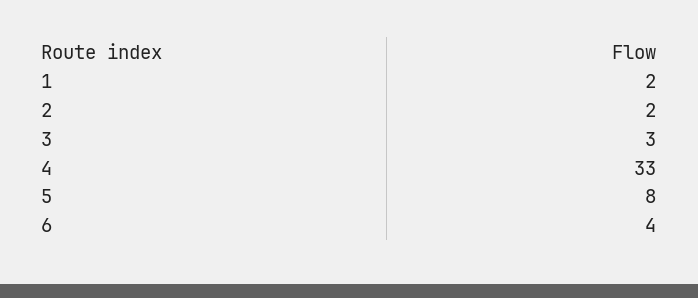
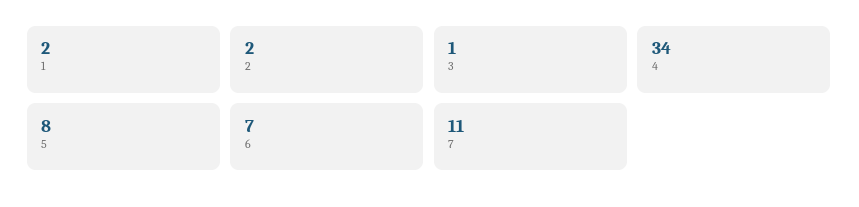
  {
    "1": 2,
    "2": 2,
-   "3": 3,
+   "3": 1,
-   "4": 33,
+   "4": 34,
    "5": 8,
-   "6": 4
+   "6": 7,
+   "7": 11
  }

